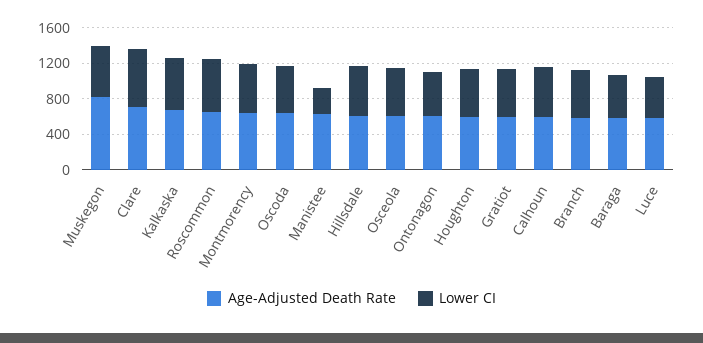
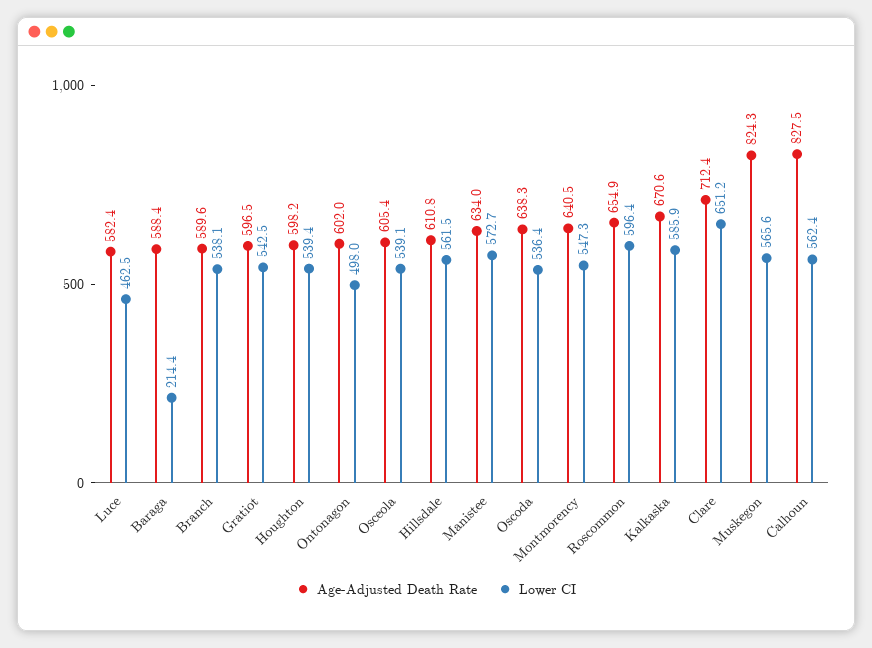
  {
    "Age-Adjusted Death Rate": {
      "Muskegon": 824.3,
      "Clare": 712.4,
      "Kalkaska": 670.6,
      "Roscommon": 654.9,
      "Montmorency": 640.5,
      "Oscoda": 638.3,
      "Manistee": 634,
      "Hillsdale": 610.8,
      "Osceola": 605.4,
      "Ontonagon": 602,
      "Houghton": 598.2,
      "Gratiot": 596.5,
-     "Calhoun": 600,
+     "Calhoun": 827.5,
      "Branch": 589.6,
      "Baraga": 588.4,
      "Luce": 582.4
    },
    "Lower CI": {
      "Muskegon": 565.6,
      "Clare": 651.2,
      "Kalkaska": 585.9,
      "Roscommon": 596.4,
      "Montmorency": 547.3,
      "Oscoda": 536.4,
-     "Manistee": 300,
+     "Manistee": 572.7,
      "Hillsdale": 561.5,
      "Osceola": 539.1,
      "Ontonagon": 498,
      "Houghton": 539.4,
      "Gratiot": 542.5,
      "Calhoun": 562.4,
      "Branch": 538.1,
-     "Baraga": 500,
+     "Baraga": 214.4,
      "Luce": 462.5
    }
  }

